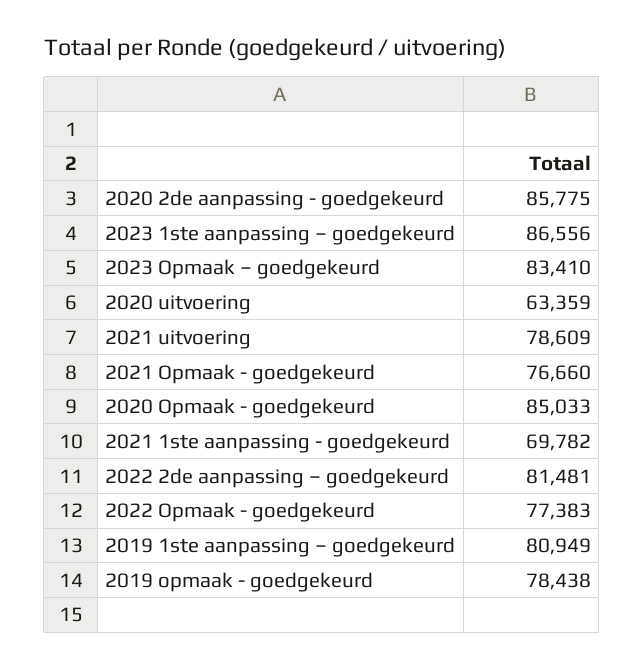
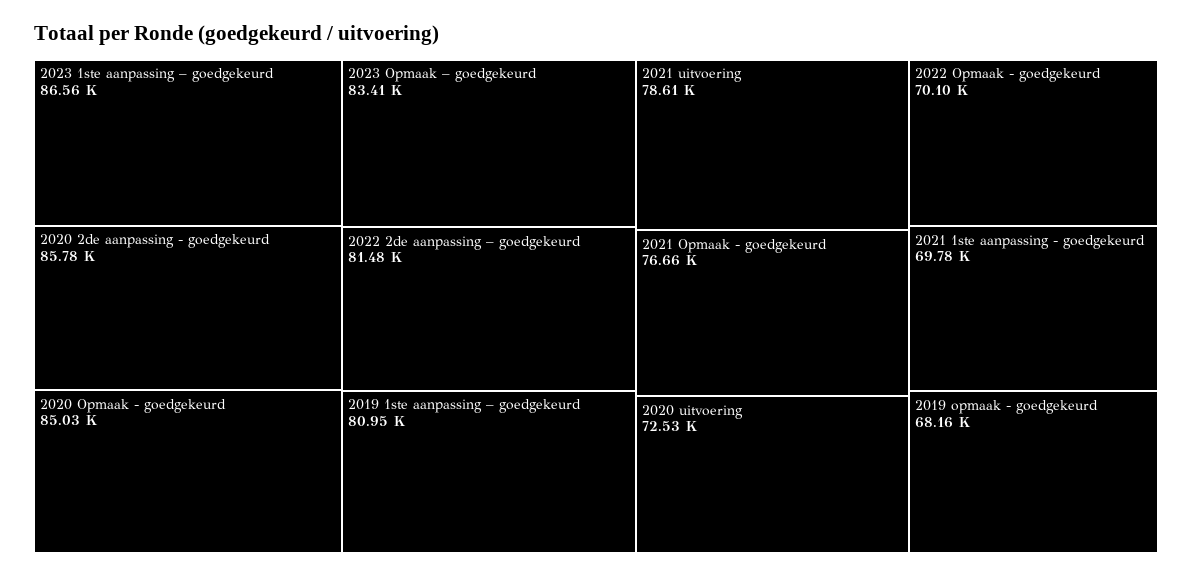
  {
    "2020 2de aanpassing - goedgekeurd": 85775,
    "2023 1ste aanpassing – goedgekeurd": 86556,
    "2023 Opmaak – goedgekeurd": 83410,
-   "2020 uitvoering": 63359,
+   "2020 uitvoering": 72530,
    "2021 uitvoering": 78609,
    "2021 Opmaak - goedgekeurd": 76660,
    "2020 Opmaak - goedgekeurd": 85033,
    "2021 1ste aanpassing - goedgekeurd": 69782,
    "2022 2de aanpassing – goedgekeurd": 81481,
-   "2022 Opmaak - goedgekeurd": 77383,
+   "2022 Opmaak - goedgekeurd": 70100,
    "2019 1ste aanpassing – goedgekeurd": 80949,
-   "2019 opmaak - goedgekeurd": 78438
+   "2019 opmaak - goedgekeurd": 68160
  }

